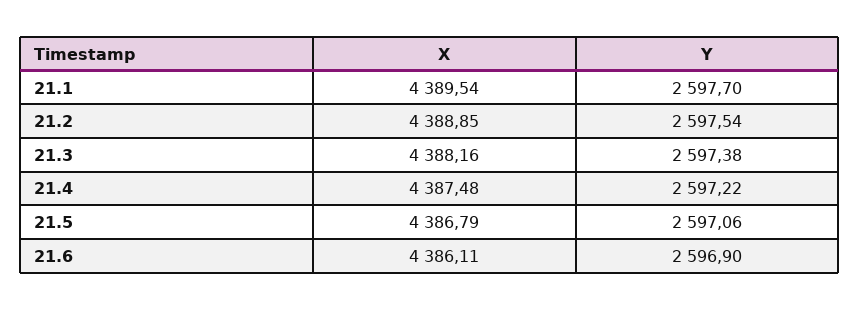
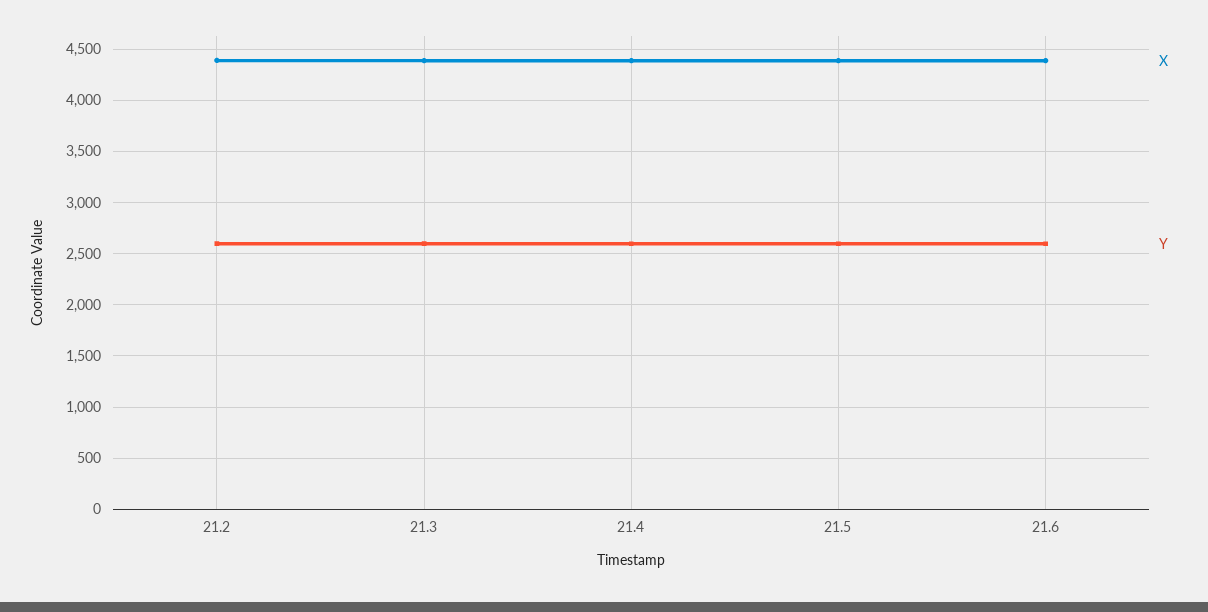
  {
    "X": {
-     "21.1": 4389.54,
      "21.2": 4388.85,
      "21.3": 4388.16,
      "21.4": 4387.48,
      "21.5": 4386.79,
      "21.6": 4386.11
    },
    "Y": {
-     "21.1": 2597.7,
      "21.2": 2597.54,
      "21.3": 2597.38,
      "21.4": 2597.22,
      "21.5": 2597.06,
      "21.6": 2596.9
    }
  }

